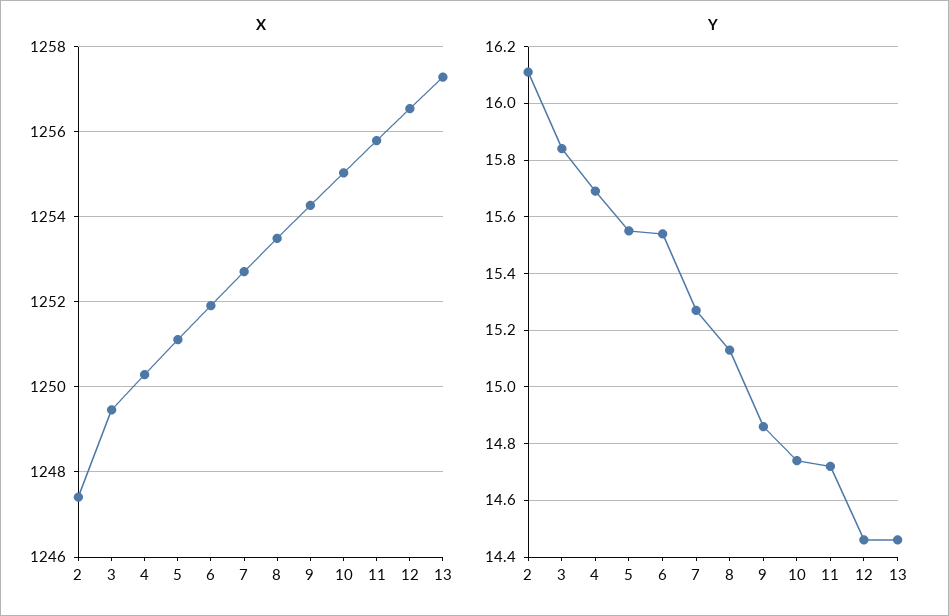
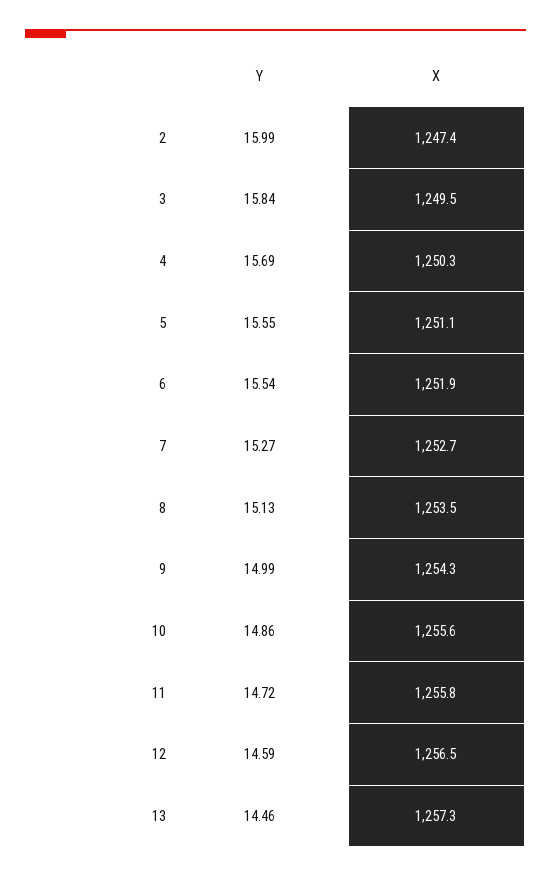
  {
    "X": {
      "2": 1247.4,
      "3": 1249.5,
      "4": 1250.3,
      "5": 1251.1,
      "6": 1251.9,
      "7": 1252.7,
      "8": 1253.5,
      "9": 1254.3,
-     "10": 1255,
+     "10": 1255.6,
      "11": 1255.8,
      "12": 1256.5,
      "13": 1257.3
    },
    "Y": {
-     "2": 16.1,
+     "2": 15.99,
      "3": 15.84,
      "4": 15.69,
      "5": 15.55,
      "6": 15.54,
      "7": 15.27,
      "8": 15.13,
-     "9": 14.85,
+     "9": 14.99,
-     "10": 14.75,
+     "10": 14.86,
      "11": 14.72,
-     "12": 14.45,
+     "12": 14.59,
      "13": 14.46
    }
  }

